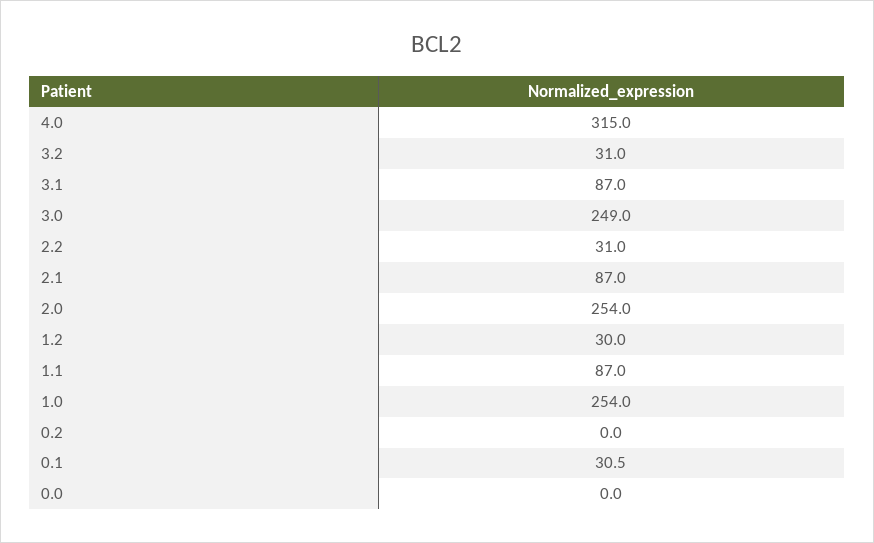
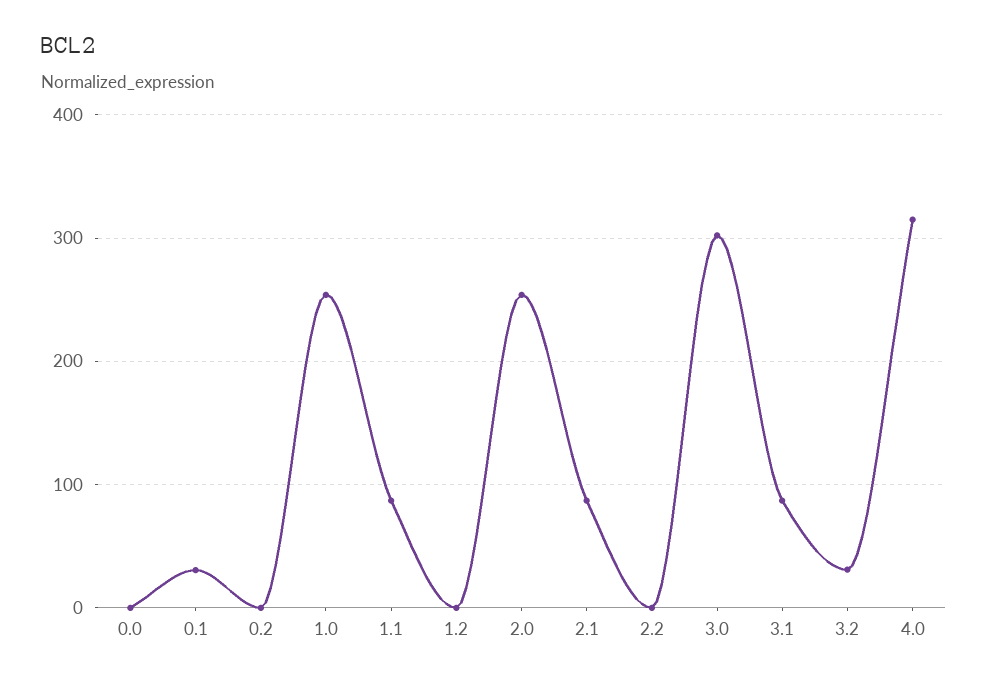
  {
    "4.0": 315,
    "3.2": 31,
    "3.1": 87,
-   "3.0": 249,
+   "3.0": 300,
-   "2.2": 31,
+   "2.2": 0,
    "2.1": 87,
    "2.0": 254,
-   "1.2": 30,
+   "1.2": 0,
    "1.1": 87,
    "1.0": 254,
    "0.2": 0,
    "0.1": 30.5,
    "0.0": 0
  }

